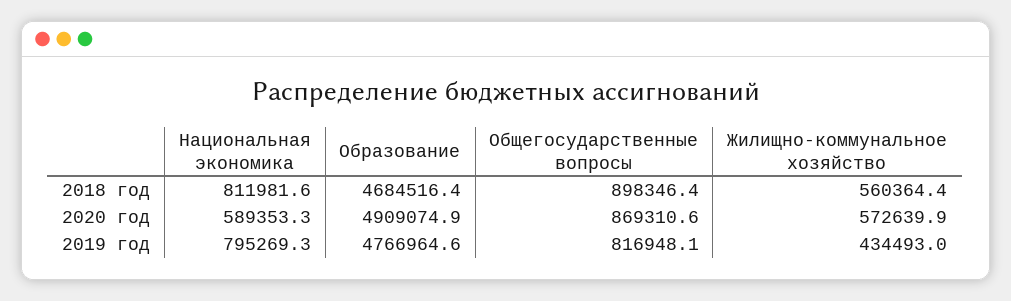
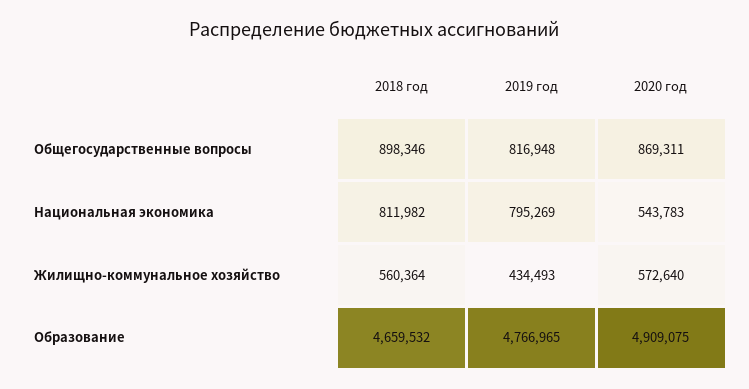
  {
    "Национальная экономика": {
      "2018 год": 811981.6,
-     "2020 год": 589353.3,
+     "2020 год": 543783,
      "2019 год": 795269.3
    },
    "Образование": {
-     "2018 год": 4684516.4,
+     "2018 год": 4659532,
      "2020 год": 4909074.9,
      "2019 год": 4766964.6
    },
    "Общегосударственные вопросы": {
      "2018 год": 898346.4,
      "2020 год": 869310.6,
      "2019 год": 816948.1
    },
    "Жилищно-коммунальное хозяйство": {
      "2018 год": 560364.4,
      "2020 год": 572639.9,
      "2019 год": 434493
    }
  }

